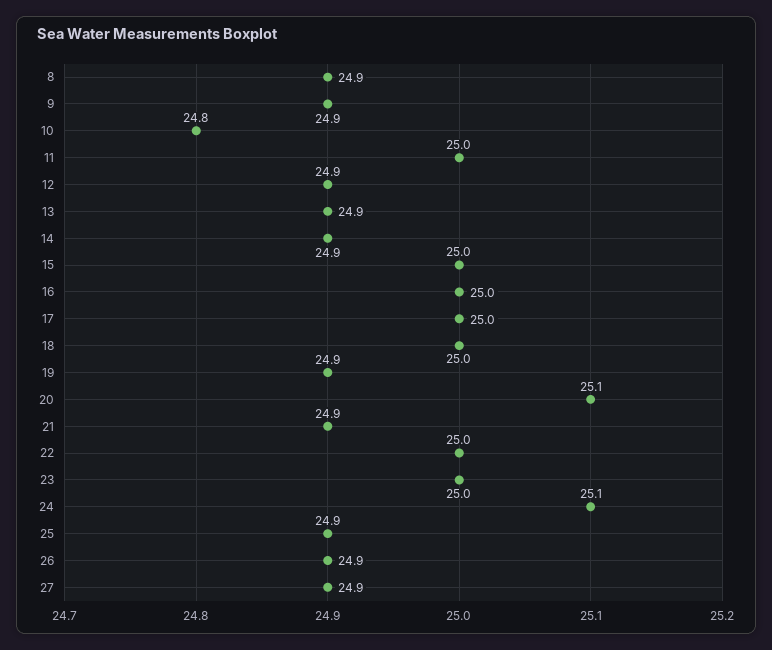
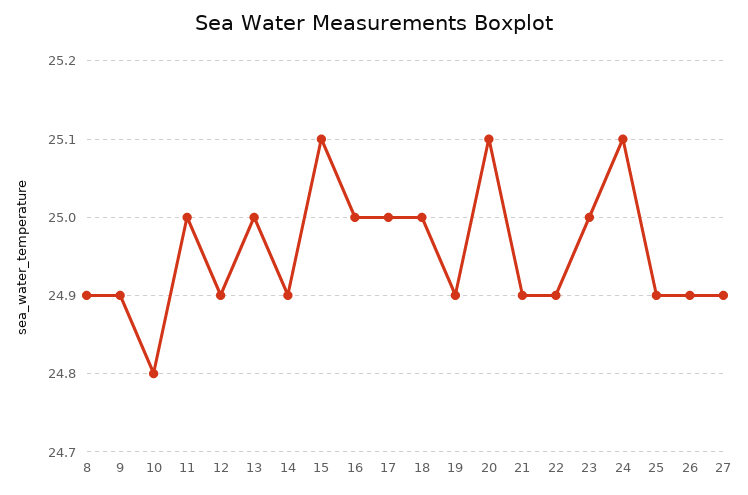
  {
    "8": 24.9,
    "9": 24.9,
    "10": 24.8,
    "11": 25,
    "12": 24.9,
-   "13": 24.9,
+   "13": 25,
    "14": 24.9,
-   "15": 25,
+   "15": 25.1,
    "16": 25,
    "17": 25,
    "18": 25,
    "19": 24.9,
    "20": 25.1,
    "21": 24.9,
-   "22": 25,
+   "22": 24.9,
    "23": 25,
    "24": 25.1,
    "25": 24.9,
    "26": 24.9,
    "27": 24.9
  }

